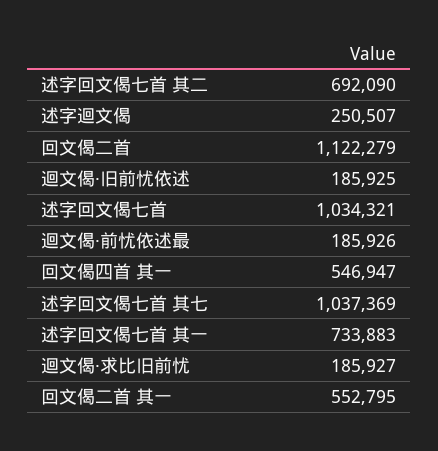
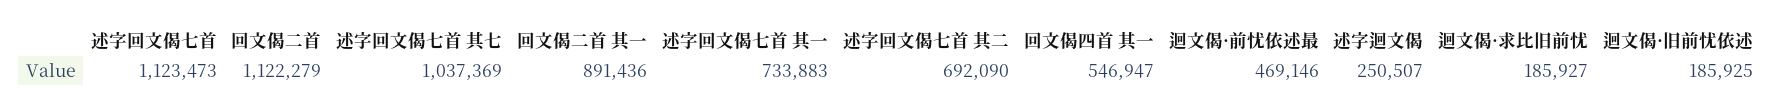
  {
    "述字回文偈七首 其二": 692090,
    "述字迴文偈": 250507,
    "回文偈二首": 1122279,
    "迴文偈·旧前忧依述": 185925,
-   "述字回文偈七首": 1034321,
+   "述字回文偈七首": 1123473,
-   "迴文偈·前忧依述最": 185926,
+   "迴文偈·前忧依述最": 469146,
    "回文偈四首 其一": 546947,
    "述字回文偈七首 其七": 1037369,
    "述字回文偈七首 其一": 733883,
    "迴文偈·求比旧前忧": 185927,
-   "回文偈二首 其一": 552795
+   "回文偈二首 其一": 891436
  }

